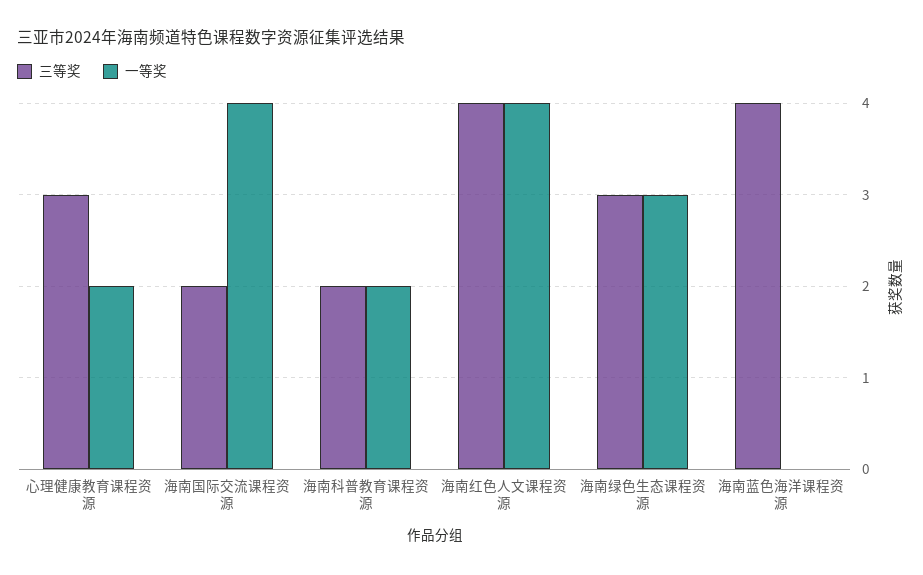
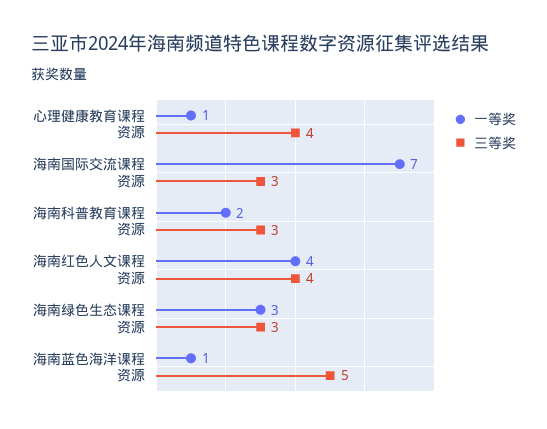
  {
    "三等奖": {
-     "心理健康教育课程资源": 3,
+     "心理健康教育课程资源": 4,
-     "海南国际交流课程资源": 2,
+     "海南国际交流课程资源": 3,
-     "海南科普教育课程资源": 2,
+     "海南科普教育课程资源": 3,
      "海南红色人文课程资源": 4,
      "海南绿色生态课程资源": 3,
-     "海南蓝色海洋课程资源": 4
+     "海南蓝色海洋课程资源": 5
    },
    "一等奖": {
-     "心理健康教育课程资源": 2,
+     "心理健康教育课程资源": 1,
-     "海南国际交流课程资源": 4,
+     "海南国际交流课程资源": 7,
      "海南科普教育课程资源": 2,
      "海南红色人文课程资源": 4,
      "海南绿色生态课程资源": 3,
-     "海南蓝色海洋课程资源": 0
+     "海南蓝色海洋课程资源": 1
    }
  }

